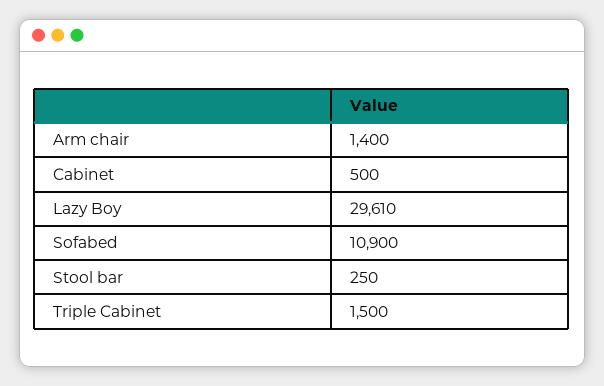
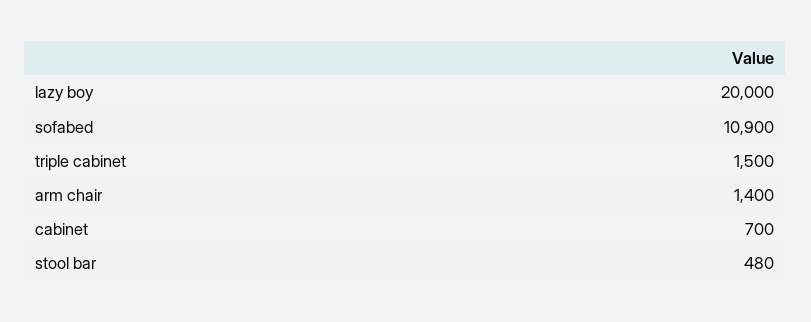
  {
    "Arm chair": 1400,
-   "Cabinet": 500,
+   "Cabinet": 700,
-   "Lazy Boy": 29610,
+   "Lazy Boy": 20000,
    "Sofabed": 10900,
-   "Stool bar": 250,
+   "Stool bar": 480,
    "Triple Cabinet": 1500
  }

